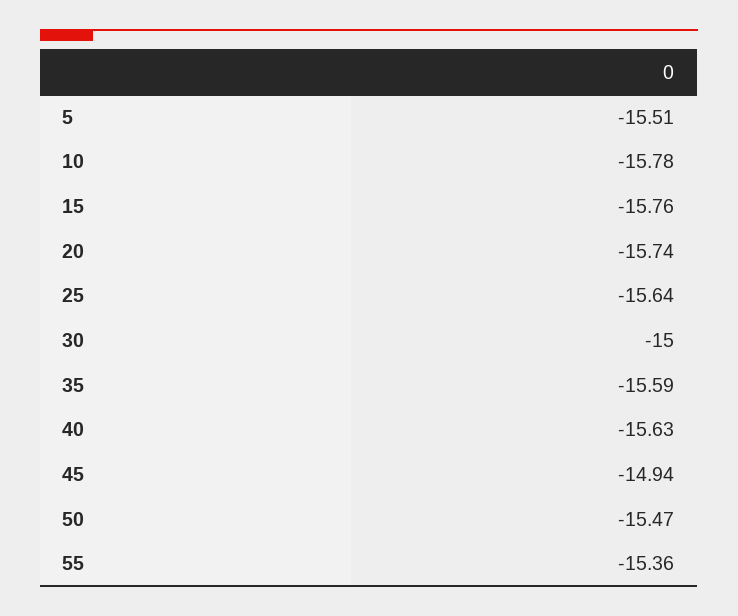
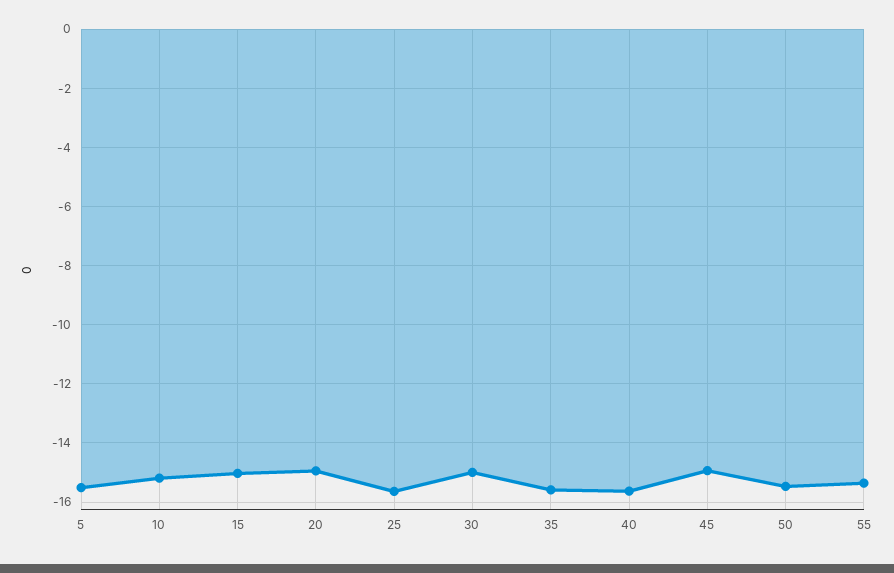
  {
    "5": -15.51,
-   "10": -15.78,
+   "10": -15.25,
-   "15": -15.76,
+   "15": -15,
-   "20": -15.74,
+   "20": -15,
    "25": -15.64,
    "30": -15,
    "35": -15.59,
    "40": -15.63,
    "45": -14.94,
    "50": -15.47,
    "55": -15.36
  }

